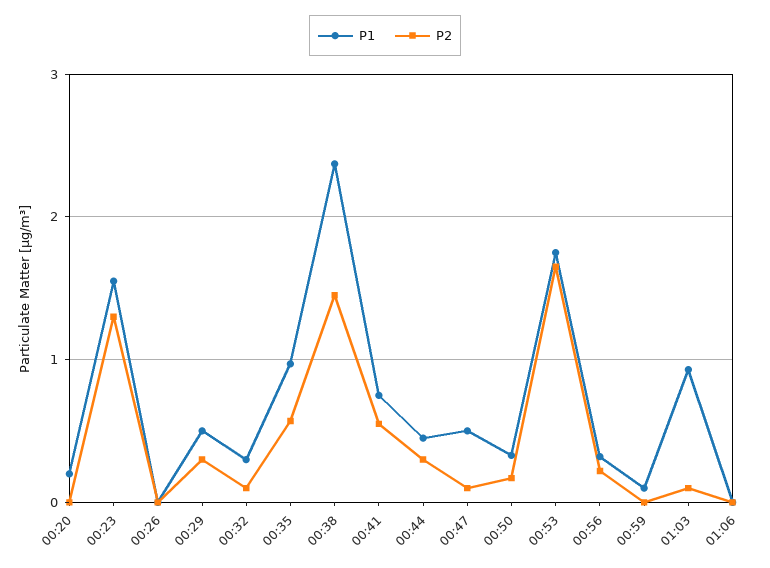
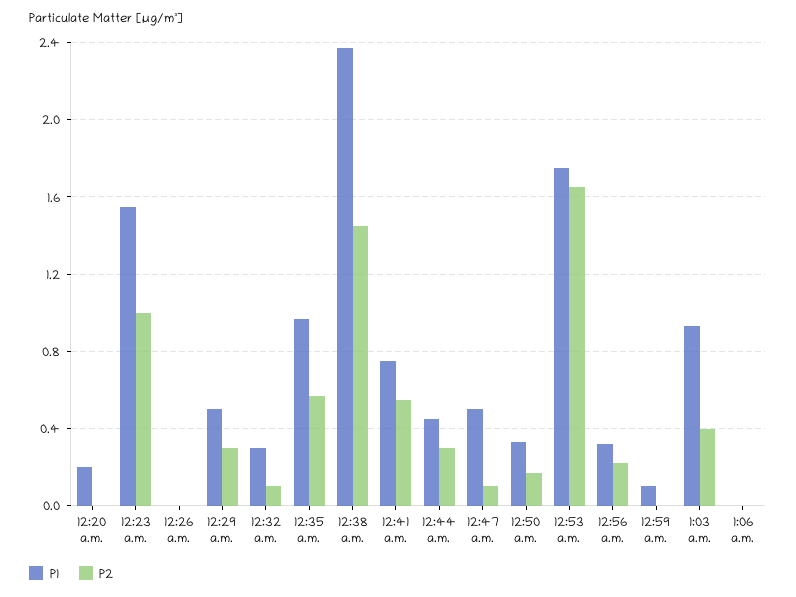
  {
    "P1": {
      "00:20": 0.2,
      "00:23": 1.55,
      "00:26": 0,
      "00:29": 0.5,
      "00:32": 0.3,
      "00:35": 0.95,
      "00:38": 2.35,
      "00:41": 0.75,
      "00:44": 0.45,
      "00:47": 0.5,
      "00:50": 0.35,
      "00:53": 1.75,
      "00:56": 0.3,
      "00:59": 0.1,
      "01:03": 0.95,
      "01:06": 0
    },
    "P2": {
      "00:20": 0,
-     "00:23": 1.3,
+     "00:23": 1,
      "00:26": 0,
      "00:29": 0.3,
      "00:32": 0.1,
      "00:35": 0.55,
      "00:38": 1.45,
      "00:41": 0.55,
      "00:44": 0.3,
      "00:47": 0.1,
      "00:50": 0.15,
      "00:53": 1.65,
      "00:56": 0.2,
      "00:59": 0,
-     "01:03": 0.1,
+     "01:03": 0.4,
      "01:06": 0
    }
  }

